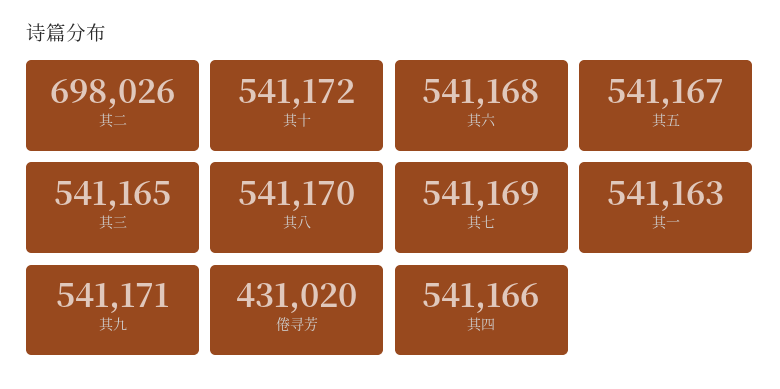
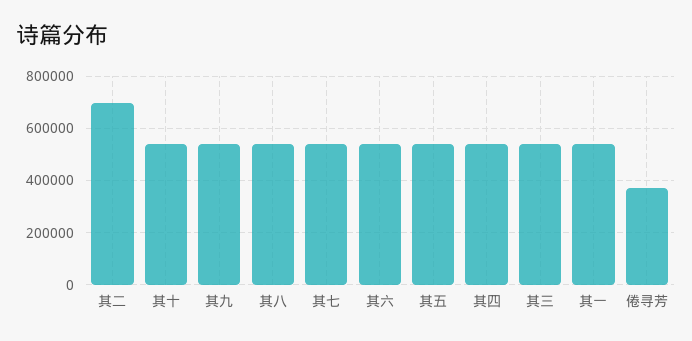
  {
    "其二": 698026,
    "其十": 541172,
    "其六": 541168,
    "其五": 541167,
    "其三": 541165,
    "其八": 541170,
    "其七": 541169,
    "其一": 541163,
    "其九": 541171,
-   "倦寻芳": 431020,
+   "倦寻芳": 375000,
    "其四": 541166
  }

